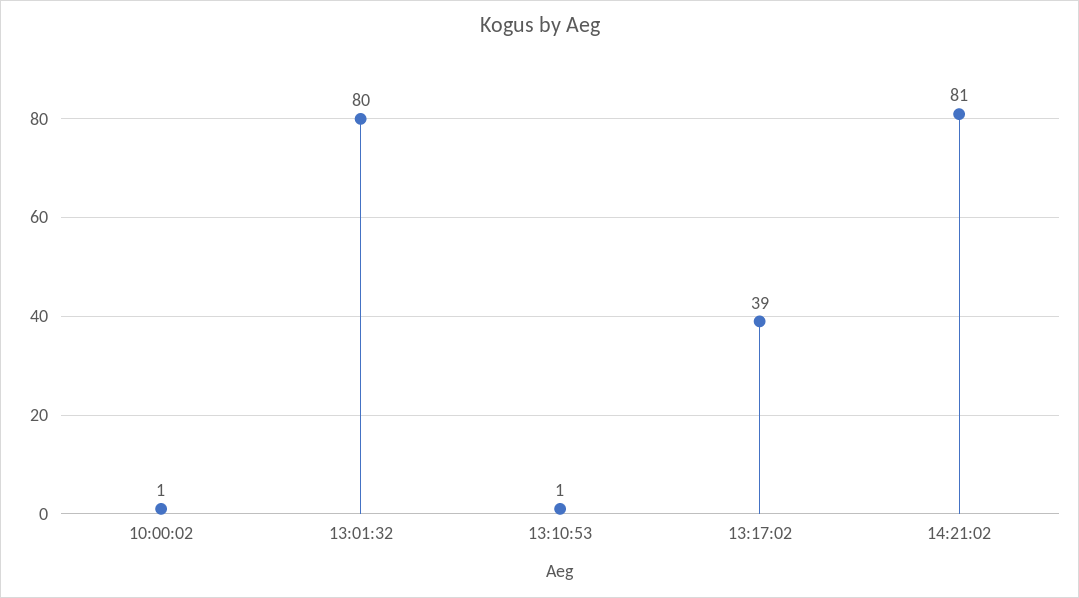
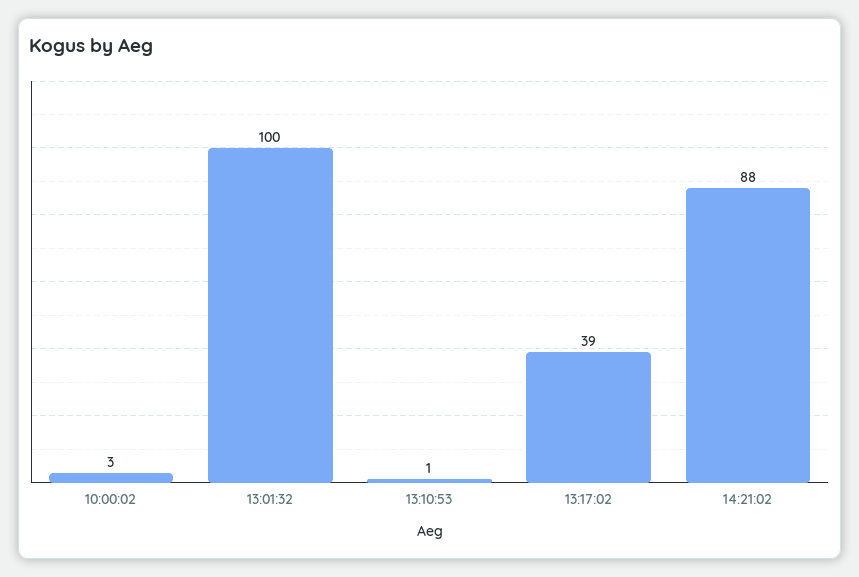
  {
-   "10:00:02": 1,
+   "10:00:02": 3,
-   "13:01:32": 80,
+   "13:01:32": 100,
    "13:10:53": 1,
    "13:17:02": 39,
-   "14:21:02": 81
+   "14:21:02": 88
  }

